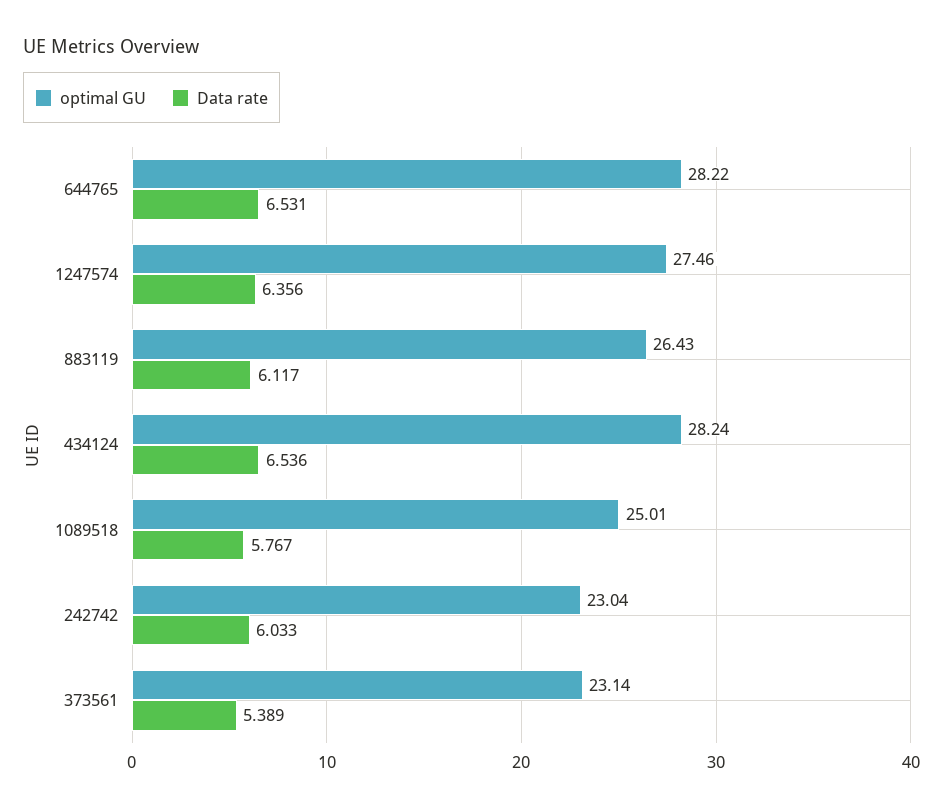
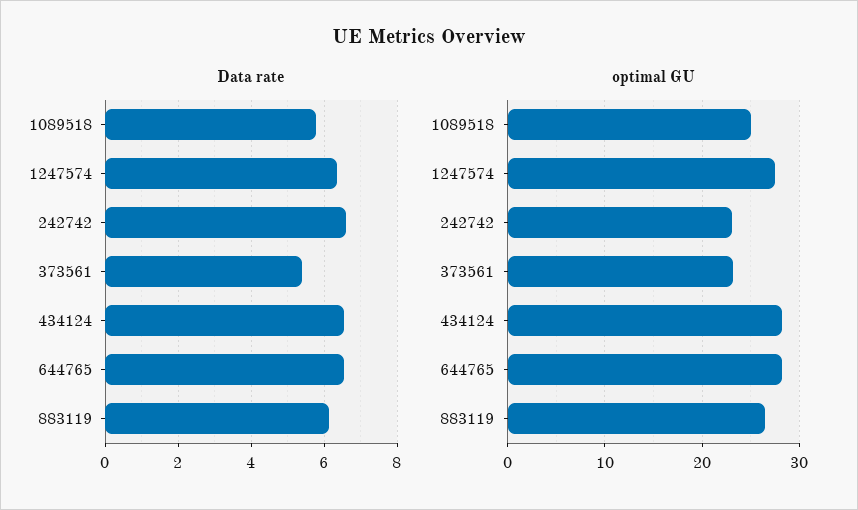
  {
    "optimal GU": {
      "644765": 28.22,
      "1247574": 27.46,
      "883119": 26.43,
      "434124": 28.24,
      "1089518": 25.01,
      "242742": 23.04,
      "373561": 23.14
    },
    "Data rate": {
      "644765": 6.531,
      "1247574": 6.356,
      "883119": 6.117,
      "434124": 6.536,
      "1089518": 5.767,
-     "242742": 6.033,
+     "242742": 6.6,
      "373561": 5.389
    }
  }

